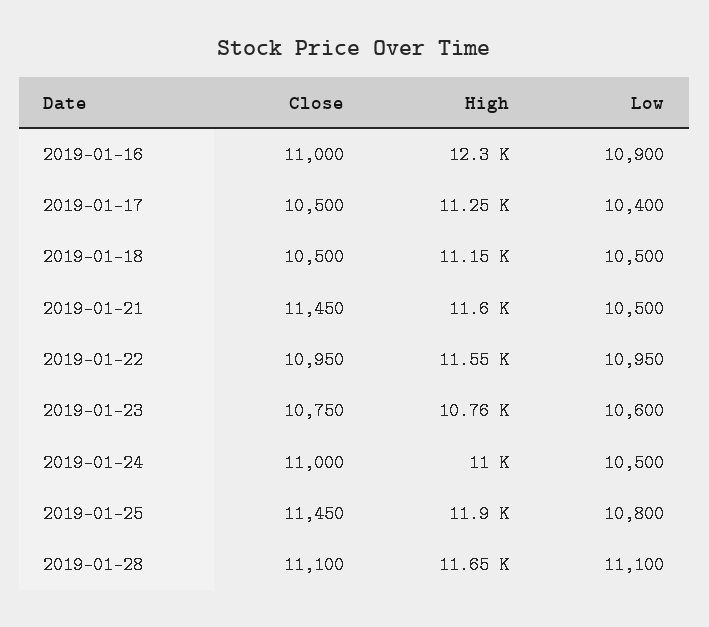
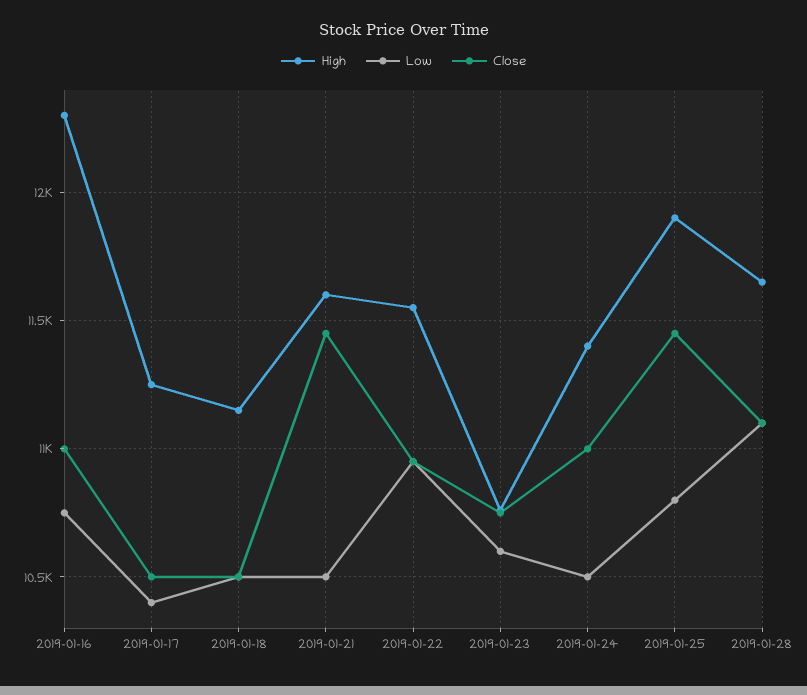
  {
    "Close": {
      "2019-01-16": 11000,
      "2019-01-17": 10500,
      "2019-01-18": 10500,
      "2019-01-21": 11450,
      "2019-01-22": 10950,
      "2019-01-23": 10750,
      "2019-01-24": 11000,
      "2019-01-25": 11450,
      "2019-01-28": 11100
    },
    "High": {
      "2019-01-16": 12300,
      "2019-01-17": 11250,
      "2019-01-18": 11150,
      "2019-01-21": 11600,
      "2019-01-22": 11550,
      "2019-01-23": 10760,
-     "2019-01-24": 11000,
+     "2019-01-24": 11400,
      "2019-01-25": 11900,
      "2019-01-28": 11650
    },
    "Low": {
-     "2019-01-16": 10900,
+     "2019-01-16": 10750,
      "2019-01-17": 10400,
      "2019-01-18": 10500,
      "2019-01-21": 10500,
      "2019-01-22": 10950,
      "2019-01-23": 10600,
      "2019-01-24": 10500,
      "2019-01-25": 10800,
      "2019-01-28": 11100
    }
  }

